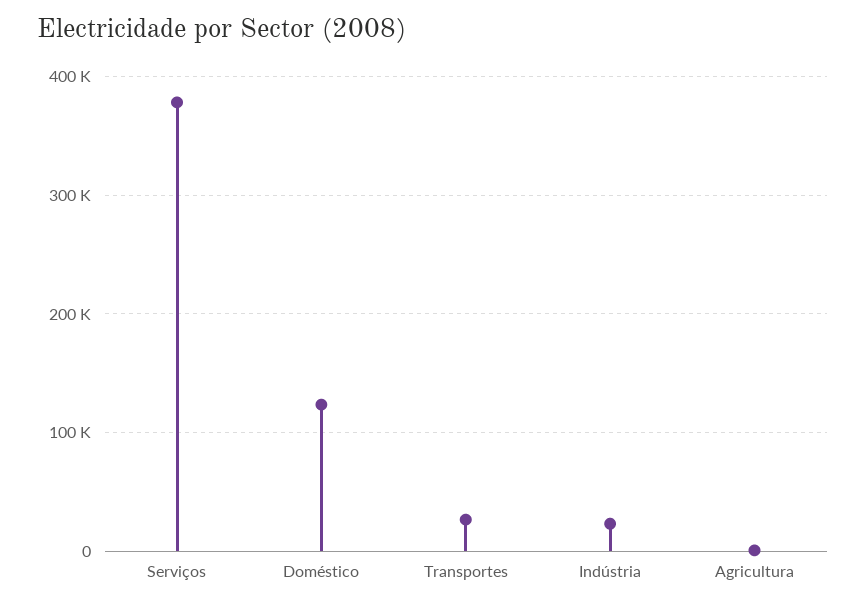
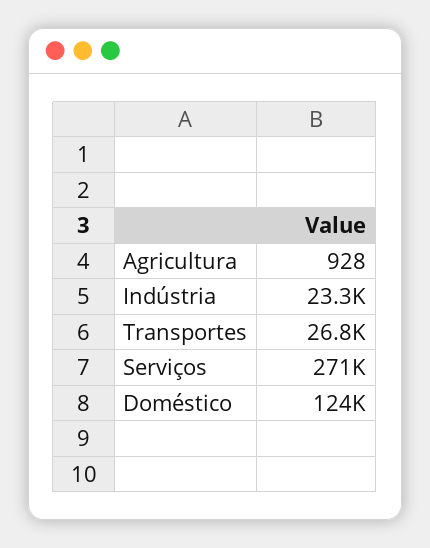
  {
-   "Serviços": 380000,
+   "Serviços": 271000,
    "Doméstico": 124000,
    "Transportes": 26800,
    "Indústria": 23300,
    "Agricultura": 928
  }

